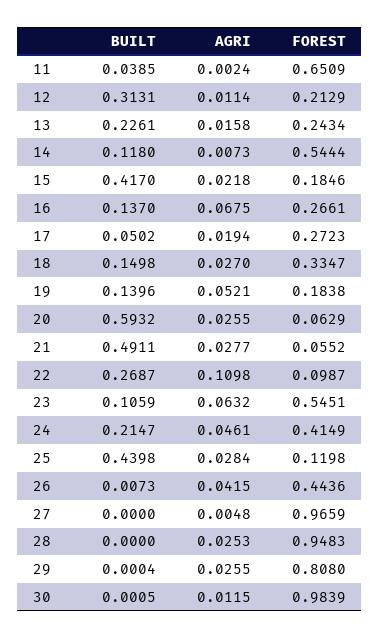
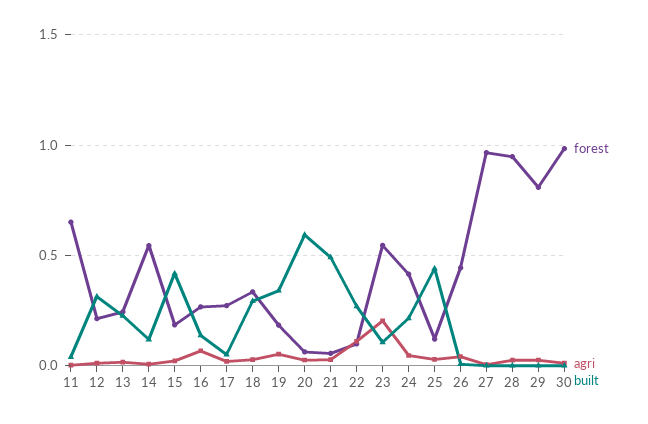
  {
    "BUILT": {
      "11": 0.0385,
      "12": 0.3131,
      "13": 0.2261,
      "14": 0.118,
      "15": 0.417,
      "16": 0.137,
      "17": 0.0502,
-     "18": 0.1498,
+     "18": 0.3,
-     "19": 0.1396,
+     "19": 0.35,
      "20": 0.5932,
      "21": 0.4911,
      "22": 0.2687,
      "23": 0.1059,
      "24": 0.2147,
      "25": 0.4398,
      "26": 0.0073,
      "27": 0,
      "28": 0,
      "29": 0.0004,
      "30": 0.0005
    },
    "AGRI": {
      "11": 0.0024,
      "12": 0.0114,
      "13": 0.0158,
      "14": 0.0073,
      "15": 0.0218,
      "16": 0.0675,
      "17": 0.0194,
      "18": 0.027,
      "19": 0.0521,
      "20": 0.0255,
      "21": 0.0277,
      "22": 0.1098,
-     "23": 0.0632,
+     "23": 0.2,
      "24": 0.0461,
      "25": 0.0284,
      "26": 0.0415,
      "27": 0.0048,
      "28": 0.0253,
      "29": 0.0255,
      "30": 0.0115
    },
    "FOREST": {
      "11": 0.6509,
      "12": 0.2129,
      "13": 0.2434,
      "14": 0.5444,
      "15": 0.1846,
      "16": 0.2661,
      "17": 0.2723,
      "18": 0.3347,
      "19": 0.1838,
      "20": 0.0629,
      "21": 0.0552,
      "22": 0.0987,
      "23": 0.5451,
      "24": 0.4149,
      "25": 0.1198,
      "26": 0.4436,
      "27": 0.9659,
      "28": 0.9483,
      "29": 0.808,
      "30": 0.9839
    }
  }

